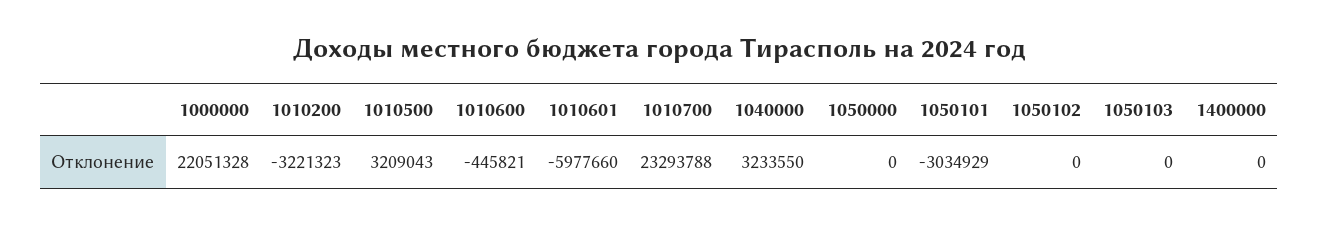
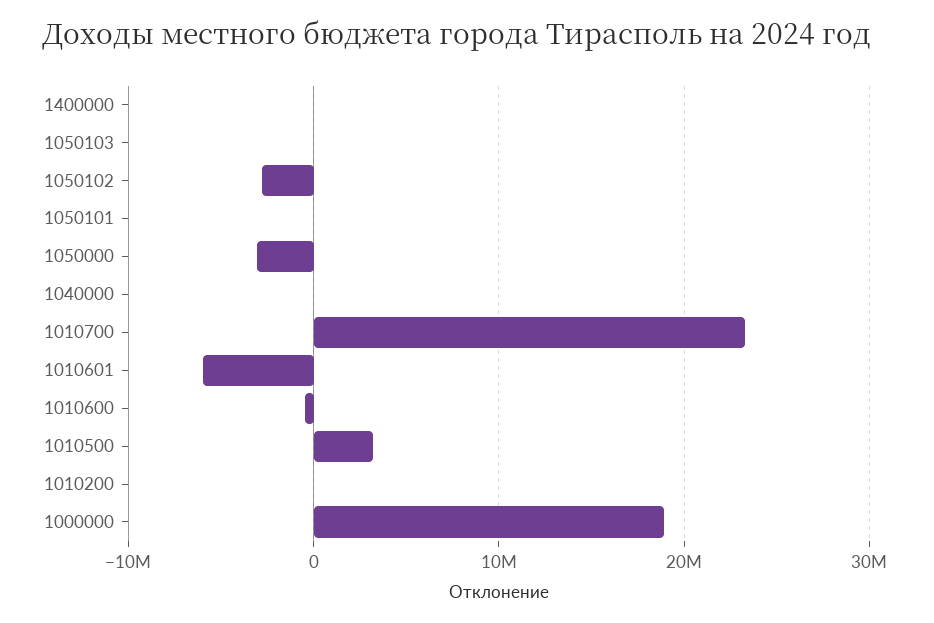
  {
-   "1000000": 22051328,
+   "1000000": 19000000,
-   "1010200": -3221323,
+   "1010200": 0,
    "1010500": 3209043,
    "1010600": -445821,
    "1010601": -5977660,
    "1010700": 23293788,
-   "1040000": 3233550,
+   "1040000": 0,
-   "1050000": 0,
+   "1050000": -3000000,
-   "1050101": -3034929,
+   "1050101": 0,
-   "1050102": 0,
+   "1050102": -3000000,
    "1050103": 0,
    "1400000": 0
  }

